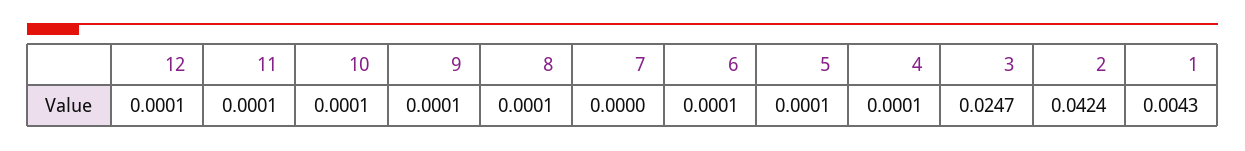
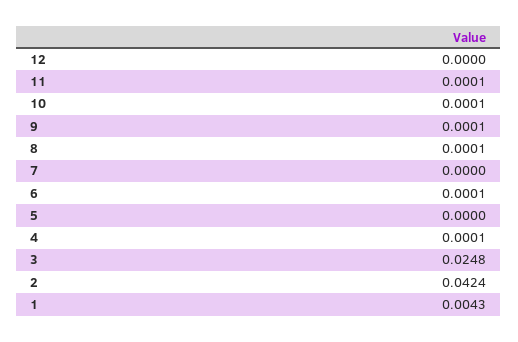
  {
-   "12": 0.0001,
+   "12": 0,
    "11": 0.0001,
    "10": 0.0001,
    "9": 0.0001,
    "8": 0.0001,
    "7": 0,
    "6": 0.0001,
-   "5": 0.0001,
+   "5": 0,
    "4": 0.0001,
-   "3": 0.0247,
+   "3": 0.0248,
    "2": 0.0424,
    "1": 0.0043
  }

